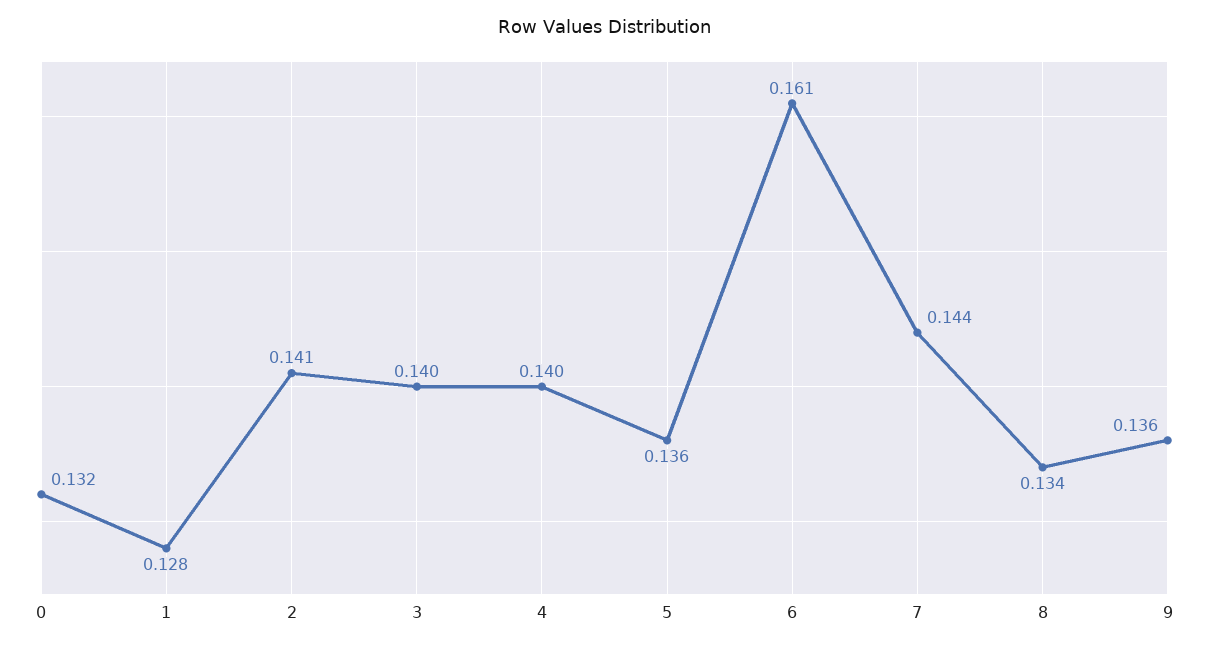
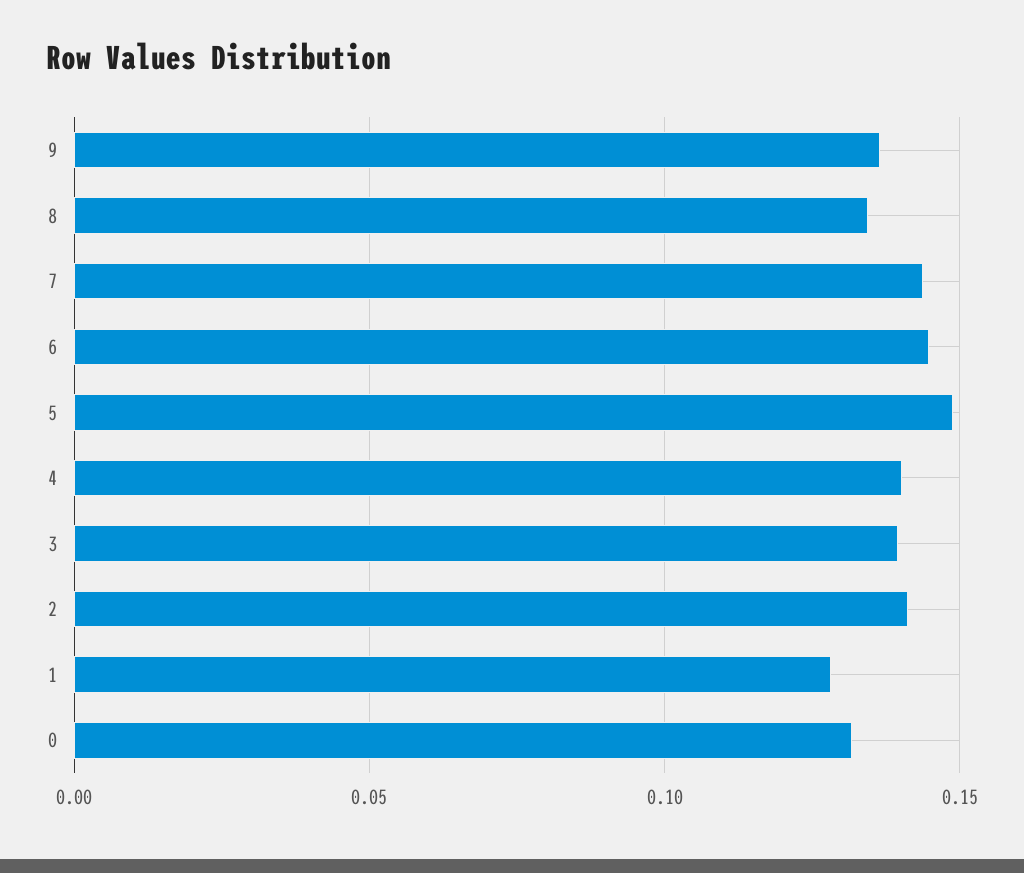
  {
    "0": 0.132,
    "1": 0.128,
    "2": 0.141,
    "3": 0.14,
    "4": 0.14,
-   "5": 0.136,
+   "5": 0.15,
-   "6": 0.161,
+   "6": 0.145,
    "7": 0.144,
    "8": 0.134,
    "9": 0.136
  }

